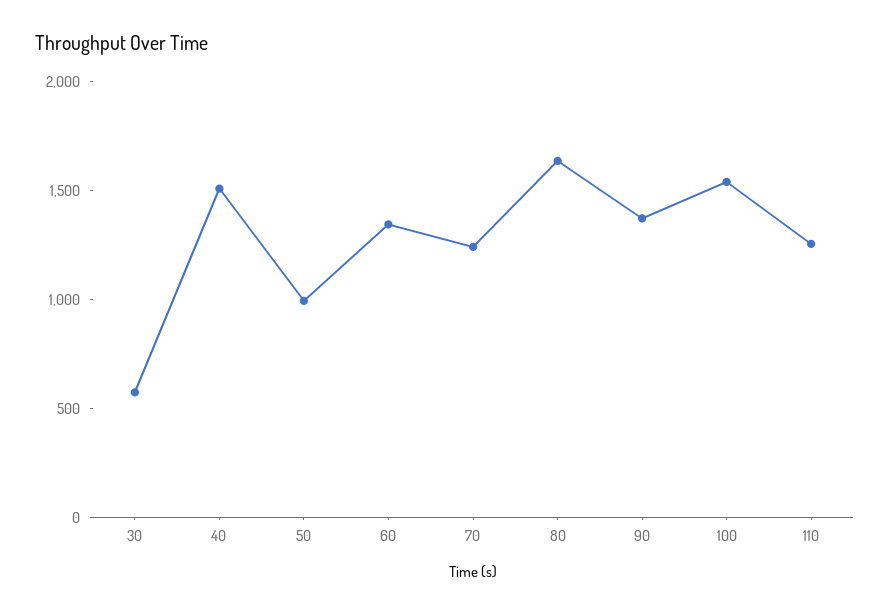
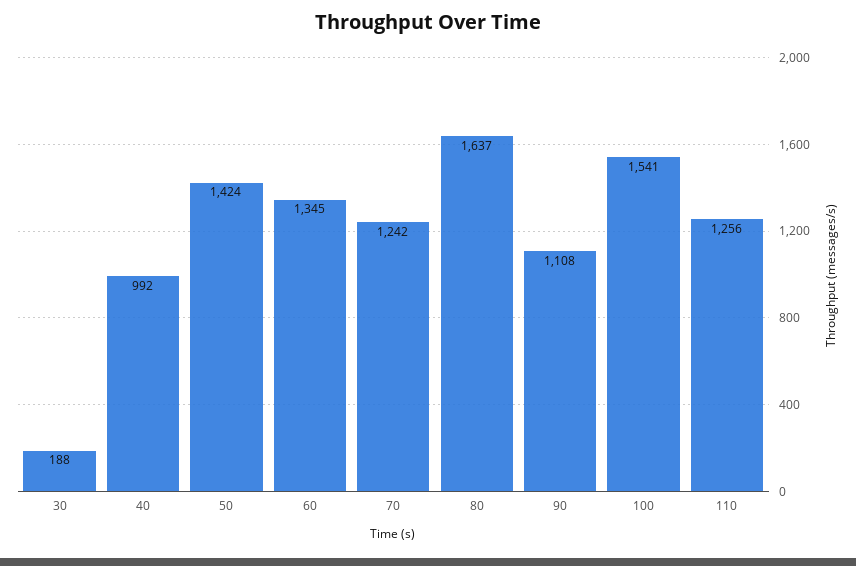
  {
-   "30": 600,
+   "30": 188,
-   "40": 1500,
+   "40": 992,
-   "50": 1000,
+   "50": 1424,
    "60": 1345,
    "70": 1242,
    "80": 1637,
-   "90": 1400,
+   "90": 1108,
    "100": 1541,
    "110": 1256
  }

